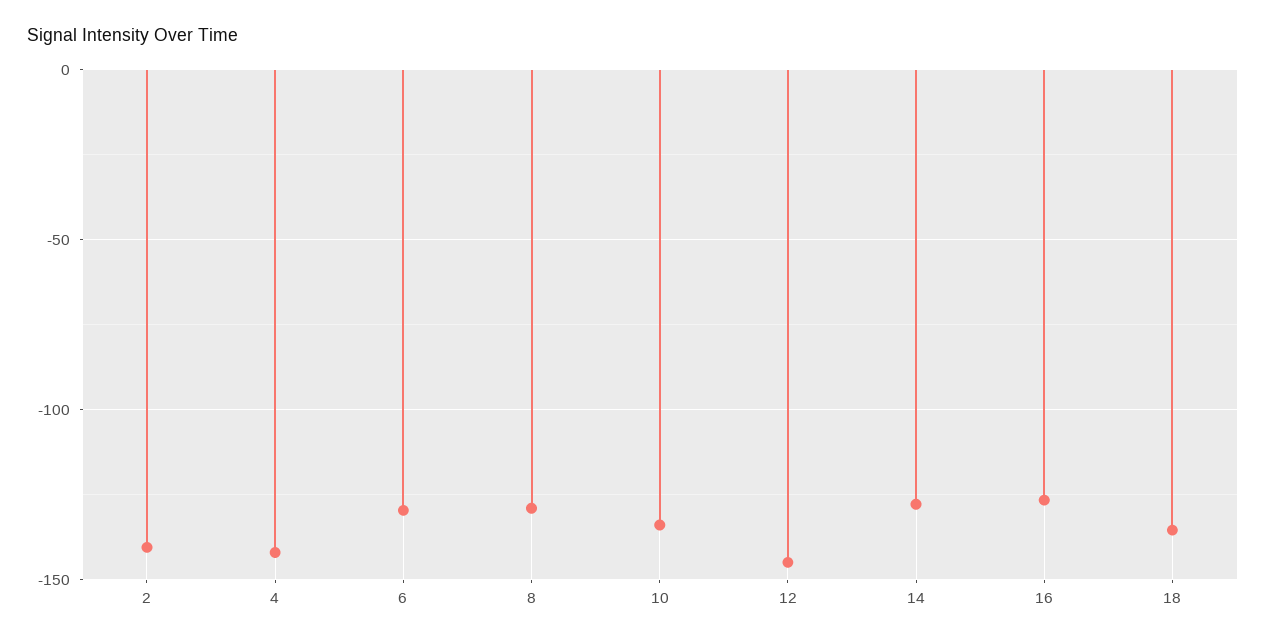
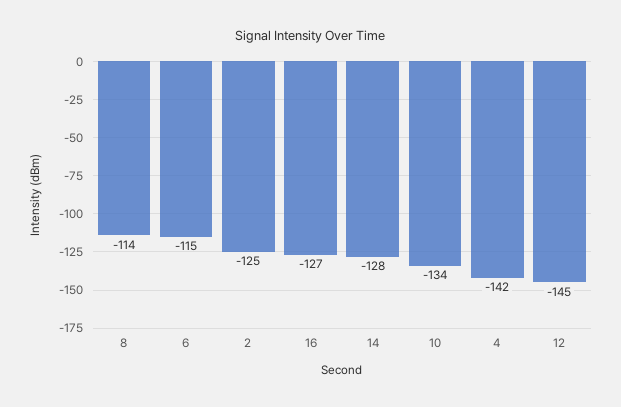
  {
-   "2": -140,
+   "2": -125,
    "4": -142,
-   "6": -130,
+   "6": -115,
-   "8": -130,
+   "8": -114,
    "10": -134,
    "12": -145,
    "14": -128,
-   "16": -127,
+   "16": -127
-   "18": -135
  }

